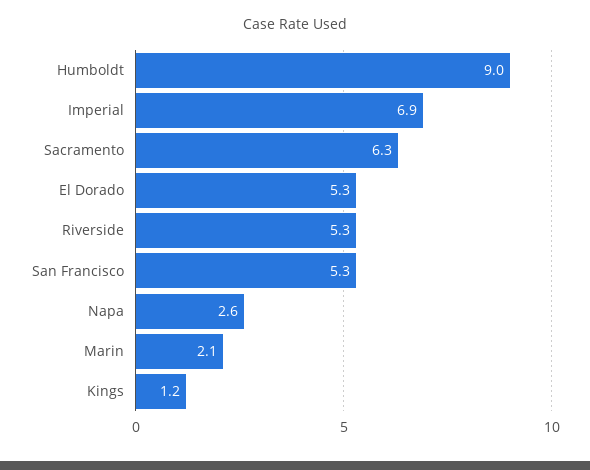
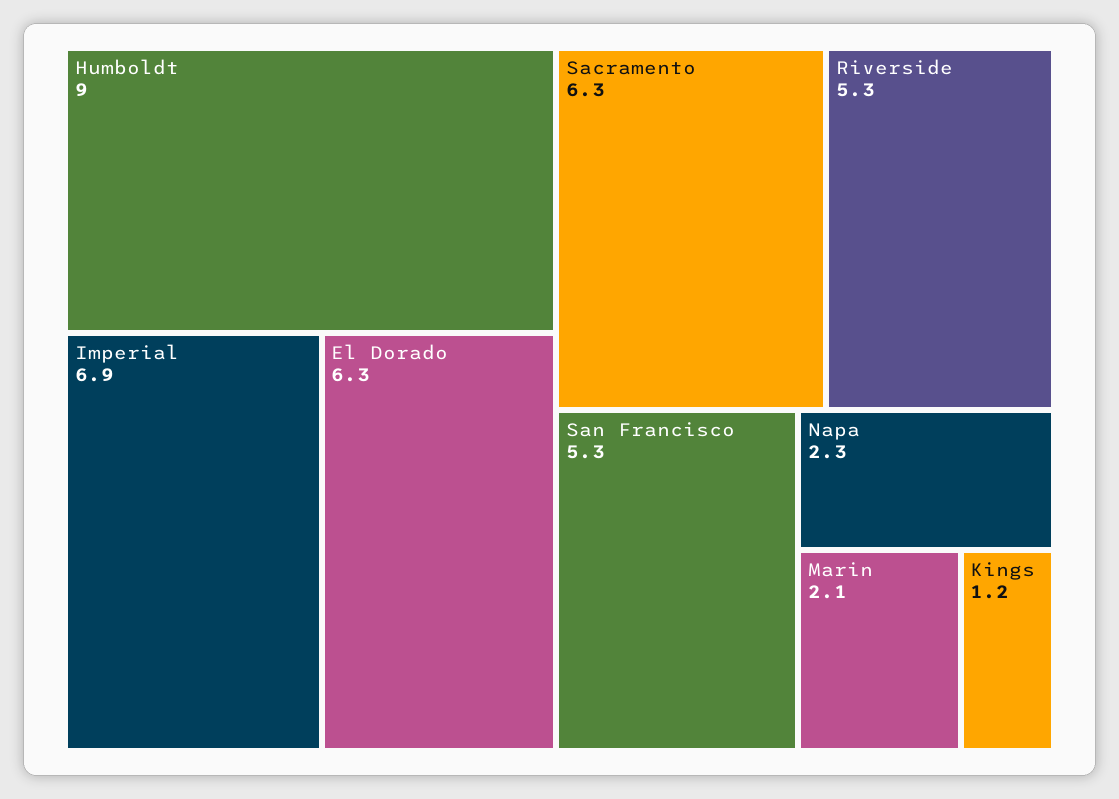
  {
    "Humboldt": 9,
    "Imperial": 6.9,
    "Sacramento": 6.3,
-   "El Dorado": 5.3,
+   "El Dorado": 6.3,
    "Riverside": 5.3,
    "San Francisco": 5.3,
-   "Napa": 2.6,
+   "Napa": 2.3,
    "Marin": 2.1,
    "Kings": 1.2
  }

